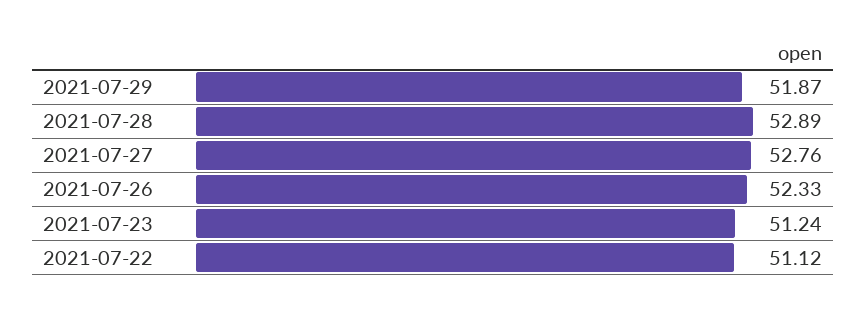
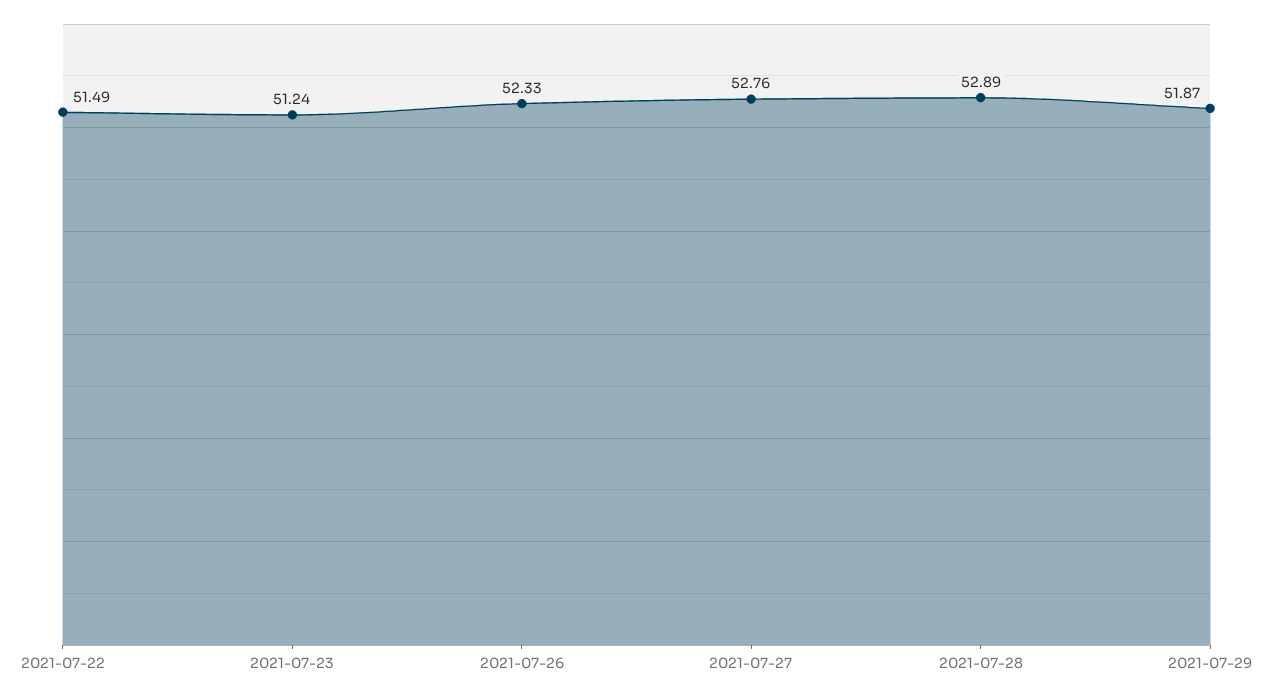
  {
    "2021-07-29": 51.87,
    "2021-07-28": 52.89,
    "2021-07-27": 52.76,
    "2021-07-26": 52.33,
    "2021-07-23": 51.24,
-   "2021-07-22": 51.12
+   "2021-07-22": 51.49
  }

